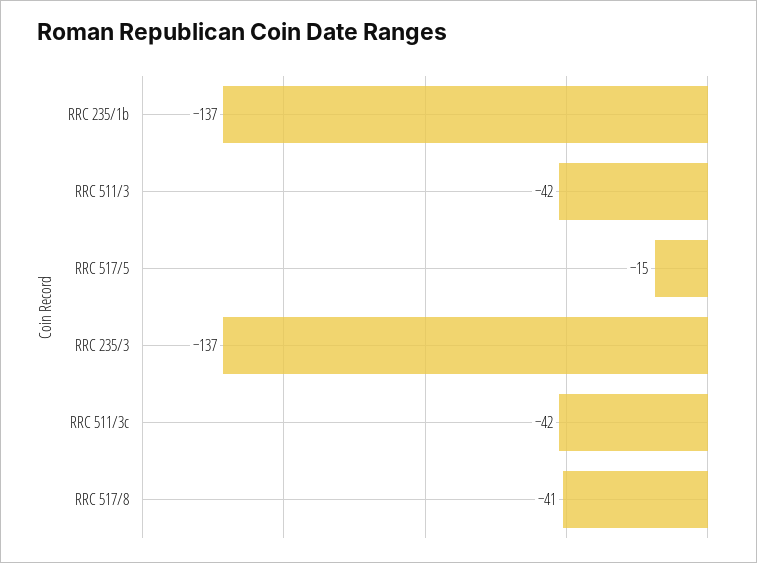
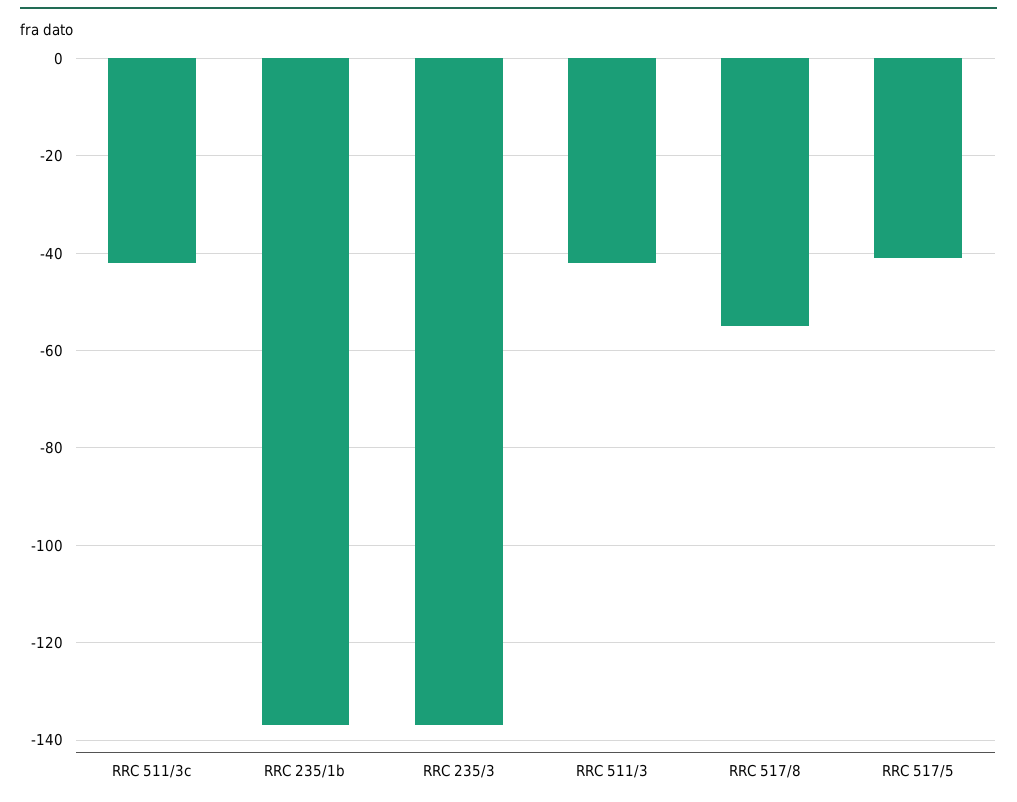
  {
    "RRC 235/1b": -137,
    "RRC 511/3": -42,
-   "RRC 517/5": -15,
+   "RRC 517/5": -40,
    "RRC 235/3": -137,
    "RRC 511/3c": -42,
-   "RRC 517/8": -41
+   "RRC 517/8": -55
  }

